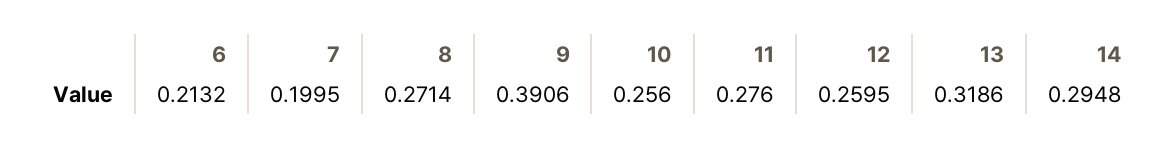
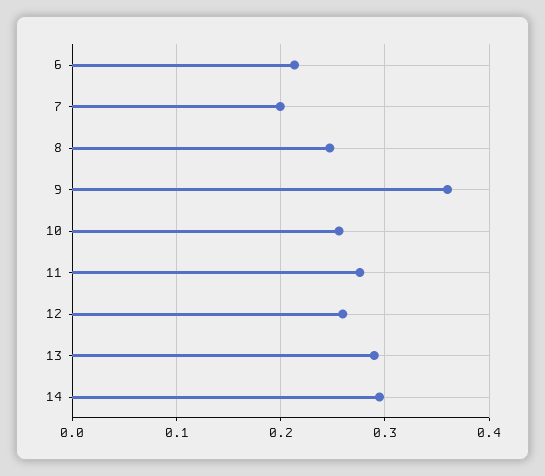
  {
    "6": 0.2132,
    "7": 0.1995,
-   "8": 0.2714,
+   "8": 0.25,
-   "9": 0.3906,
+   "9": 0.36,
    "10": 0.256,
    "11": 0.276,
    "12": 0.2595,
-   "13": 0.3186,
+   "13": 0.29,
    "14": 0.2948
  }

